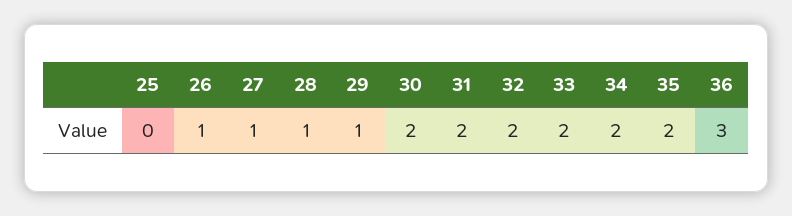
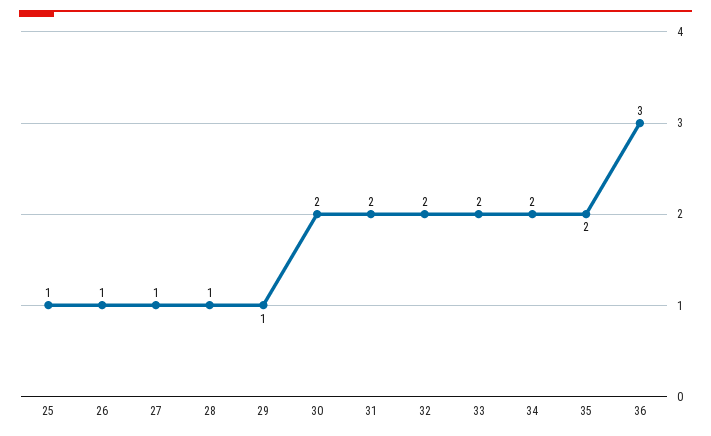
  {
-   "25": 0,
+   "25": 1,
    "26": 1,
    "27": 1,
    "28": 1,
    "29": 1,
    "30": 2,
    "31": 2,
    "32": 2,
    "33": 2,
    "34": 2,
    "35": 2,
    "36": 3
  }

